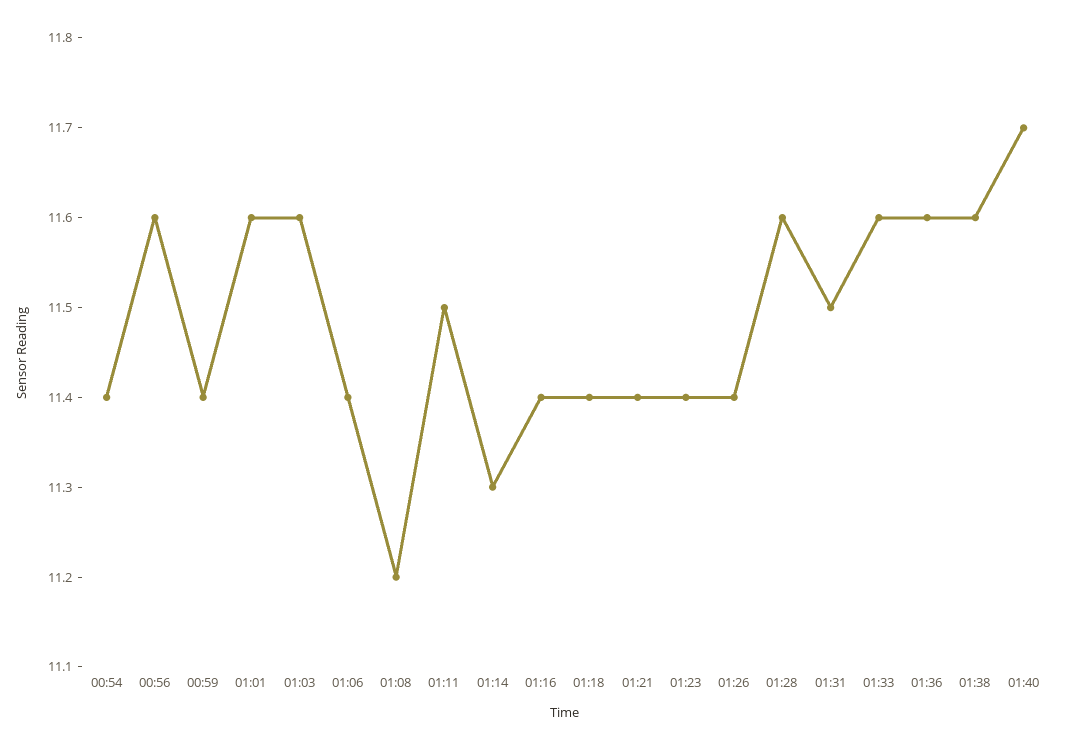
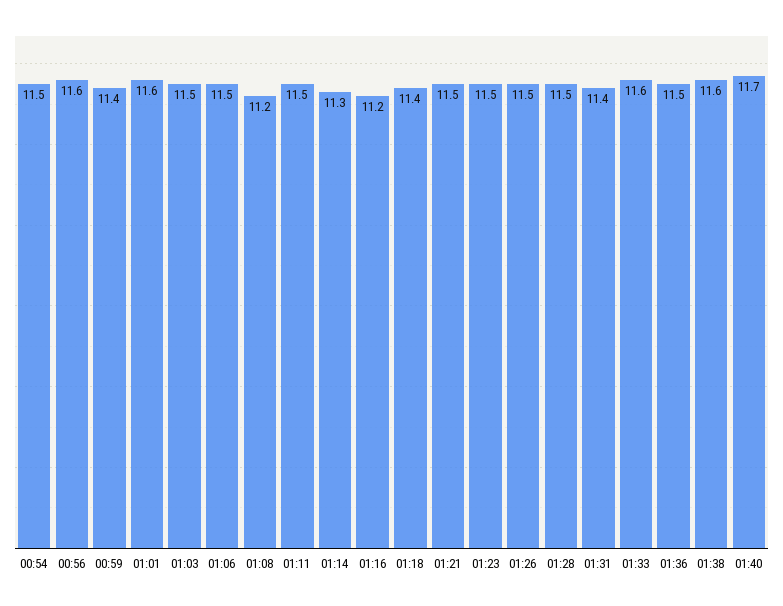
  {
-   "00:54": 11.4,
+   "00:54": 11.5,
    "00:56": 11.6,
    "00:59": 11.4,
    "01:01": 11.6,
-   "01:03": 11.6,
+   "01:03": 11.5,
-   "01:06": 11.4,
+   "01:06": 11.5,
    "01:08": 11.2,
    "01:11": 11.5,
    "01:14": 11.3,
-   "01:16": 11.4,
+   "01:16": 11.2,
    "01:18": 11.4,
-   "01:21": 11.4,
+   "01:21": 11.5,
-   "01:23": 11.4,
+   "01:23": 11.5,
-   "01:26": 11.4,
+   "01:26": 11.5,
-   "01:28": 11.6,
+   "01:28": 11.5,
-   "01:31": 11.5,
+   "01:31": 11.4,
    "01:33": 11.6,
-   "01:36": 11.6,
+   "01:36": 11.5,
    "01:38": 11.6,
    "01:40": 11.7
  }

